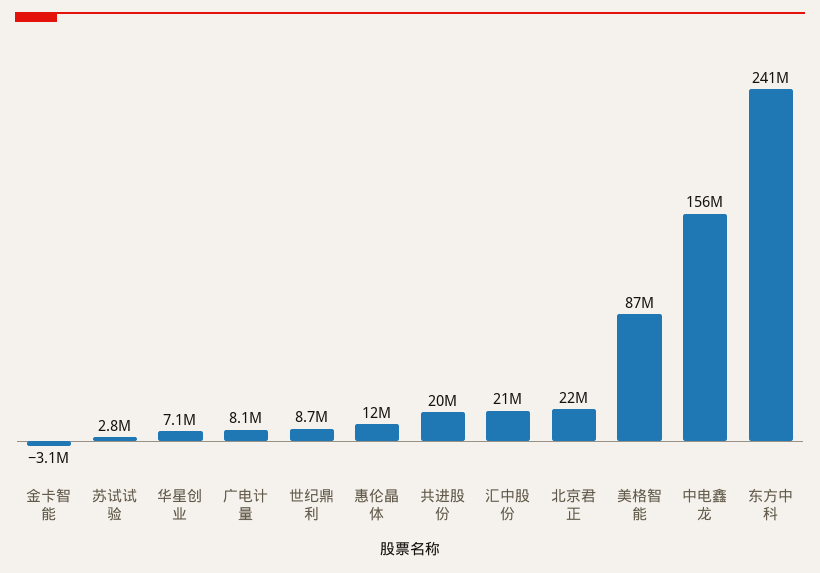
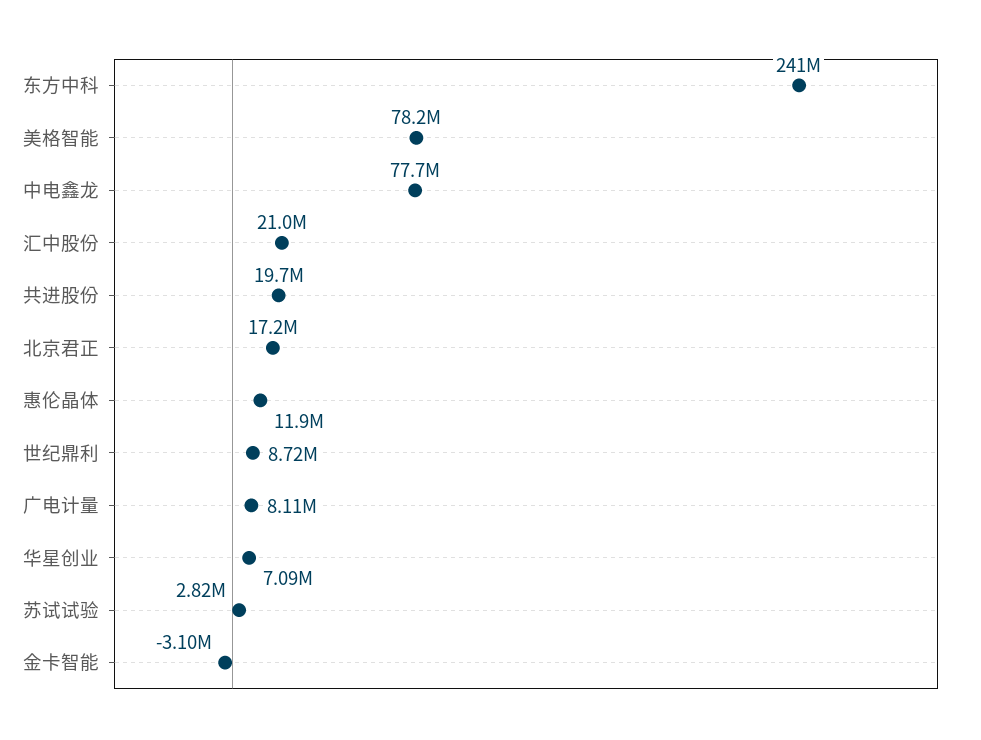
  {
    "金卡智能": -3100000,
    "苏试试验": 2820000,
    "华星创业": 7090000,
    "广电计量": 8110000,
    "世纪鼎利": 8720000,
    "惠伦晶体": 11900000,
    "共进股份": 19700000,
    "汇中股份": 21000000,
-   "北京君正": 22000000,
+   "北京君正": 17200000,
-   "美格智能": 87000000,
+   "美格智能": 78200000,
-   "中电鑫龙": 156000000,
+   "中电鑫龙": 77700000,
    "东方中科": 241000000
  }

